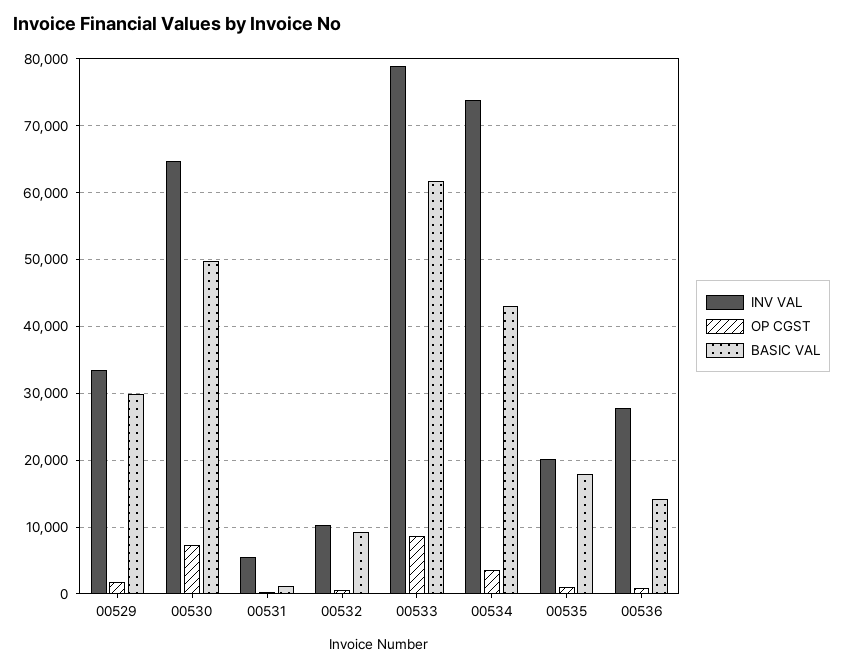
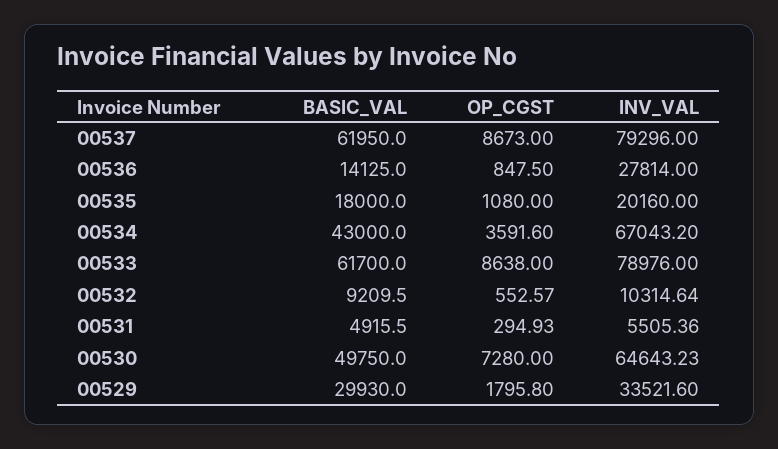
  {
    "INV VAL": {
      "00529": 33521.6,
      "00530": 64643.23,
      "00531": 5505.36,
      "00532": 10314.64,
      "00533": 78976,
-     "00534": 74000,
+     "00534": 67043.2,
      "00535": 20160,
-     "00536": 27814
+     "00536": 27814,
+     "00537": 79296
    },
    "OP CGST": {
      "00529": 1795.8,
      "00530": 7280,
      "00531": 294.93,
      "00532": 552.57,
      "00533": 8638,
      "00534": 3591.6,
      "00535": 1080,
-     "00536": 847.5
+     "00536": 847.5,
+     "00537": 8673
    },
    "BASIC VAL": {
      "00529": 29930,
      "00530": 49750,
-     "00531": 1000,
+     "00531": 4915.5,
      "00532": 9209.5,
      "00533": 61700,
      "00534": 43000,
      "00535": 18000,
-     "00536": 14125
+     "00536": 14125,
+     "00537": 61950
    }
  }

